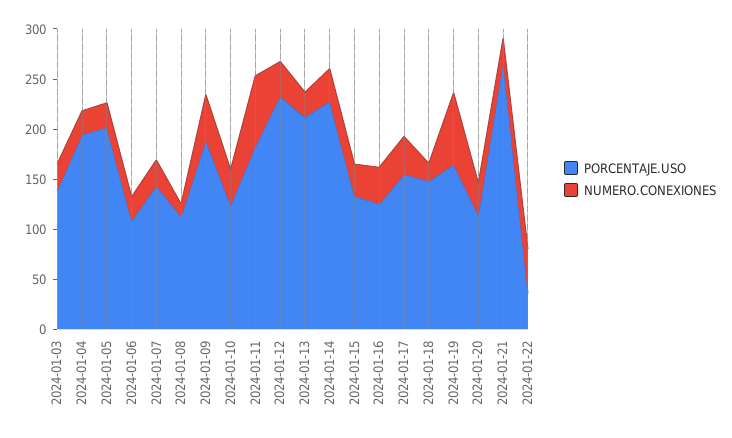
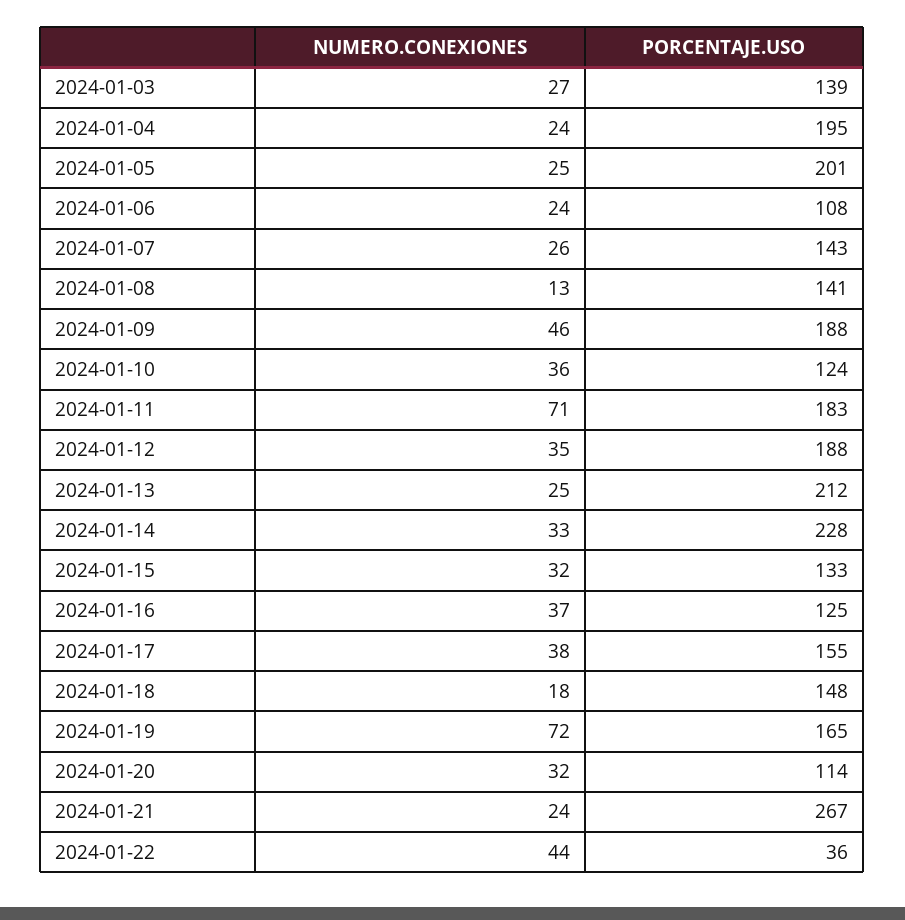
  {
    "PORCENTAJE.USO": {
      "2024-01-03": 139,
      "2024-01-04": 195,
      "2024-01-05": 201,
      "2024-01-06": 108,
      "2024-01-07": 143,
-     "2024-01-08": 110,
+     "2024-01-08": 141,
      "2024-01-09": 188,
      "2024-01-10": 124,
      "2024-01-11": 183,
-     "2024-01-12": 230,
+     "2024-01-12": 188,
      "2024-01-13": 212,
      "2024-01-14": 228,
      "2024-01-15": 133,
      "2024-01-16": 125,
      "2024-01-17": 155,
      "2024-01-18": 148,
      "2024-01-19": 165,
      "2024-01-20": 114,
      "2024-01-21": 267,
      "2024-01-22": 36
    },
    "NUMERO.CONEXIONES": {
      "2024-01-03": 27,
      "2024-01-04": 24,
      "2024-01-05": 25,
      "2024-01-06": 24,
      "2024-01-07": 26,
      "2024-01-08": 13,
      "2024-01-09": 46,
      "2024-01-10": 36,
      "2024-01-11": 71,
      "2024-01-12": 35,
      "2024-01-13": 25,
      "2024-01-14": 33,
      "2024-01-15": 32,
      "2024-01-16": 37,
      "2024-01-17": 38,
      "2024-01-18": 18,
      "2024-01-19": 72,
      "2024-01-20": 32,
      "2024-01-21": 24,
      "2024-01-22": 44
    }
  }

